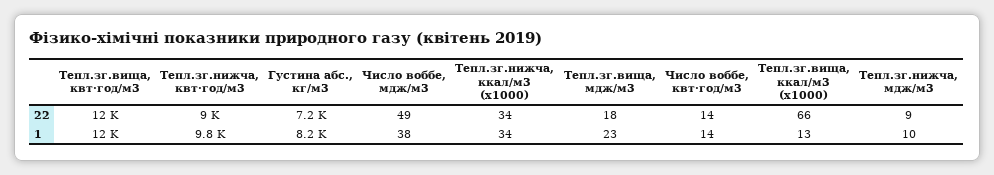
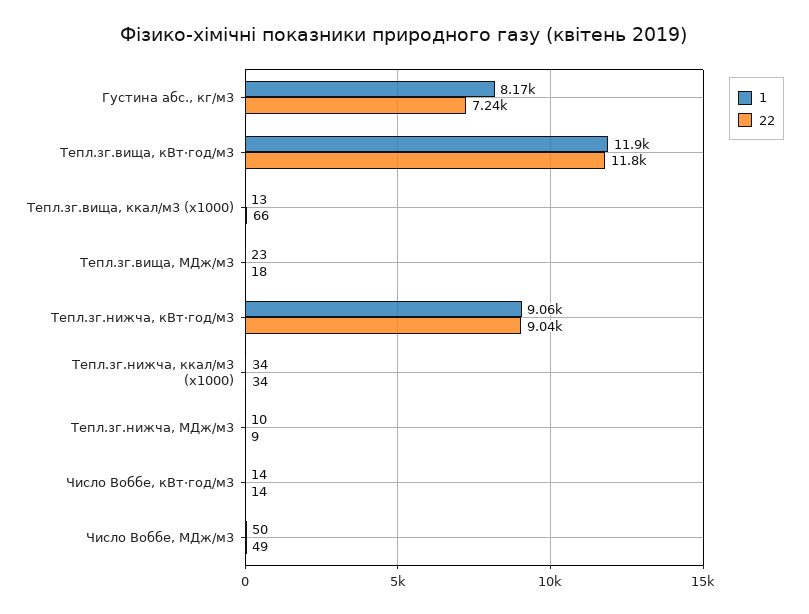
  {
    "22": {
      "Тепл.зг.вища, квт·год/м3": 11800,
      "Тепл.зг.нижча, квт·год/м3": 9040,
      "Густина абс., кг/м3": 7240,
      "Число воббе, мдж/м3": 49,
      "Тепл.зг.нижча, ккал/м3 (x1000)": 34,
      "Тепл.зг.вища, мдж/м3": 18,
      "Число воббе, квт·год/м3": 14,
      "Тепл.зг.вища, ккал/м3 (x1000)": 66,
      "Тепл.зг.нижча, мдж/м3": 9
    },
    "1": {
      "Тепл.зг.вища, квт·год/м3": 11900,
-     "Тепл.зг.нижча, квт·год/м3": 9800,
+     "Тепл.зг.нижча, квт·год/м3": 9060,
      "Густина абс., кг/м3": 8170,
-     "Число воббе, мдж/м3": 38,
+     "Число воббе, мдж/м3": 50,
      "Тепл.зг.нижча, ккал/м3 (x1000)": 34,
      "Тепл.зг.вища, мдж/м3": 23,
      "Число воббе, квт·год/м3": 14,
      "Тепл.зг.вища, ккал/м3 (x1000)": 13,
      "Тепл.зг.нижча, мдж/м3": 10
    }
  }

